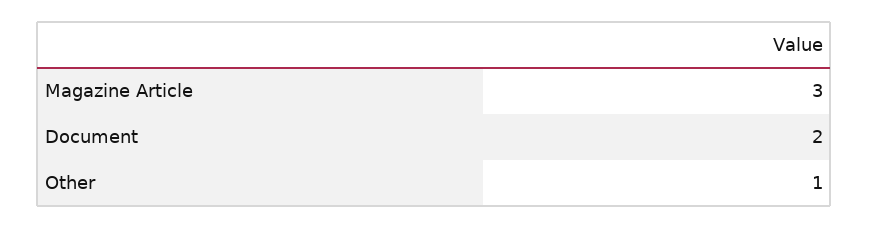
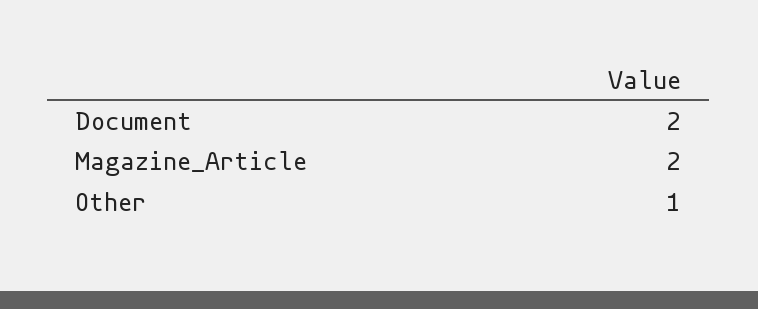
  {
-   "Magazine Article": 3,
+   "Magazine Article": 2,
    "Document": 2,
    "Other": 1
  }

